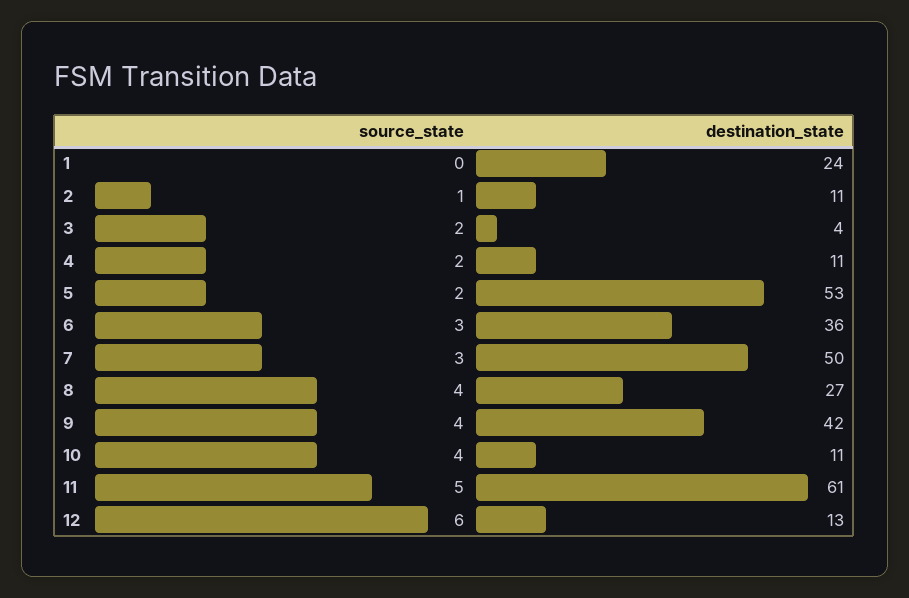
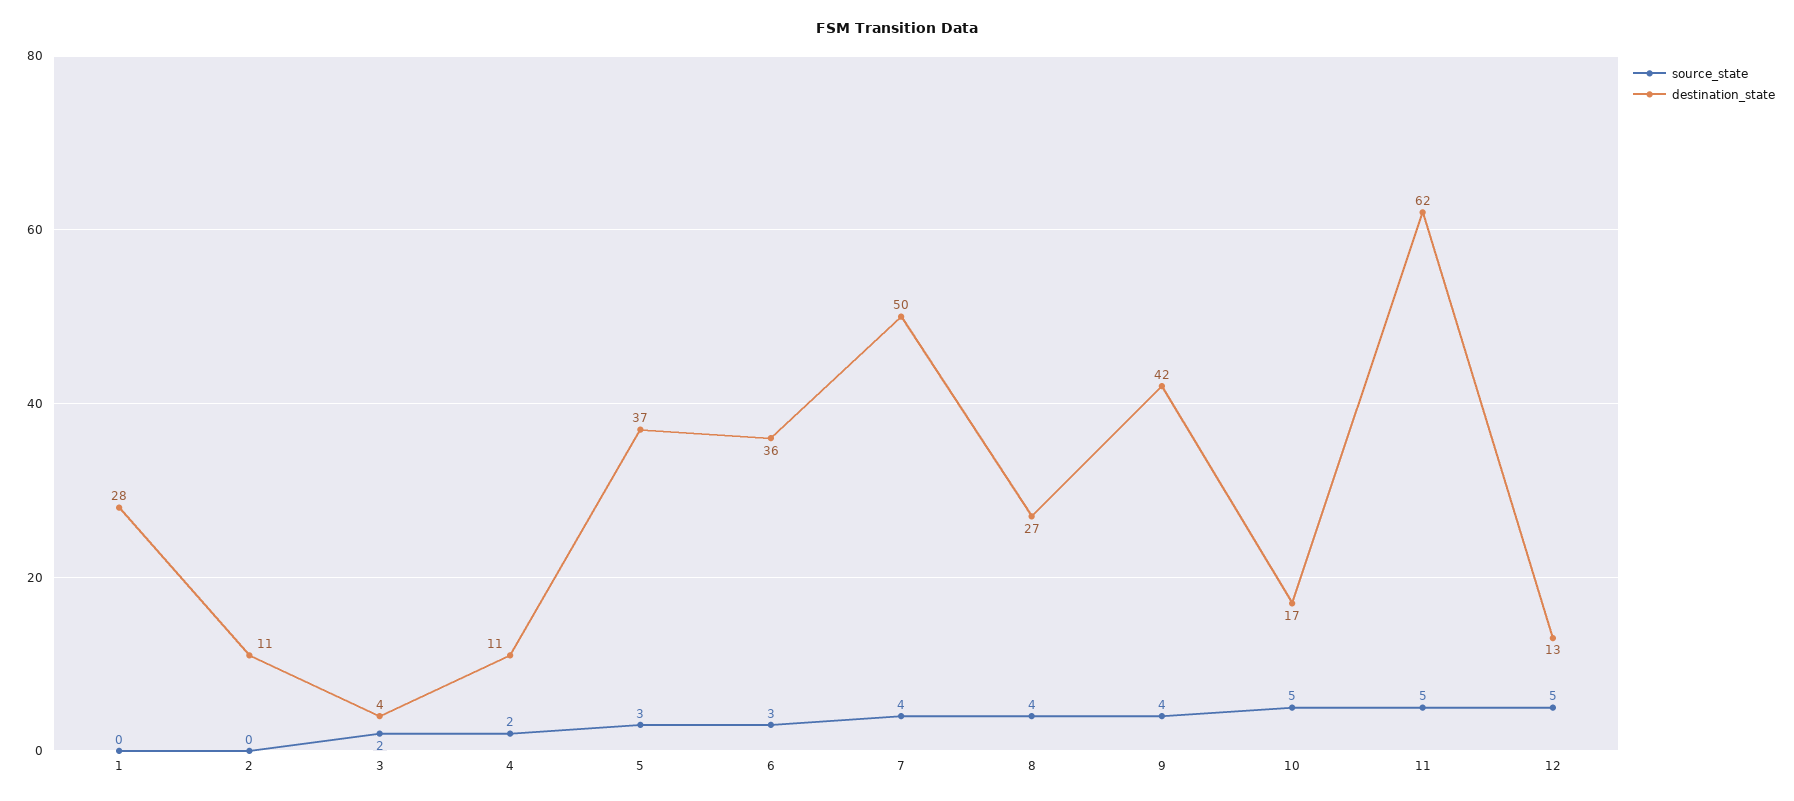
  {
    "source_state": {
      "1": 0,
-     "2": 1,
+     "2": 0,
      "3": 2,
      "4": 2,
-     "5": 2,
+     "5": 3,
      "6": 3,
-     "7": 3,
+     "7": 4,
      "8": 4,
      "9": 4,
-     "10": 4,
+     "10": 5,
      "11": 5,
-     "12": 6
+     "12": 5
    },
    "destination_state": {
-     "1": 24,
+     "1": 28,
      "2": 11,
      "3": 4,
      "4": 11,
-     "5": 53,
+     "5": 37,
      "6": 36,
      "7": 50,
      "8": 27,
      "9": 42,
-     "10": 11,
+     "10": 17,
-     "11": 61,
+     "11": 62,
      "12": 13
    }
  }

